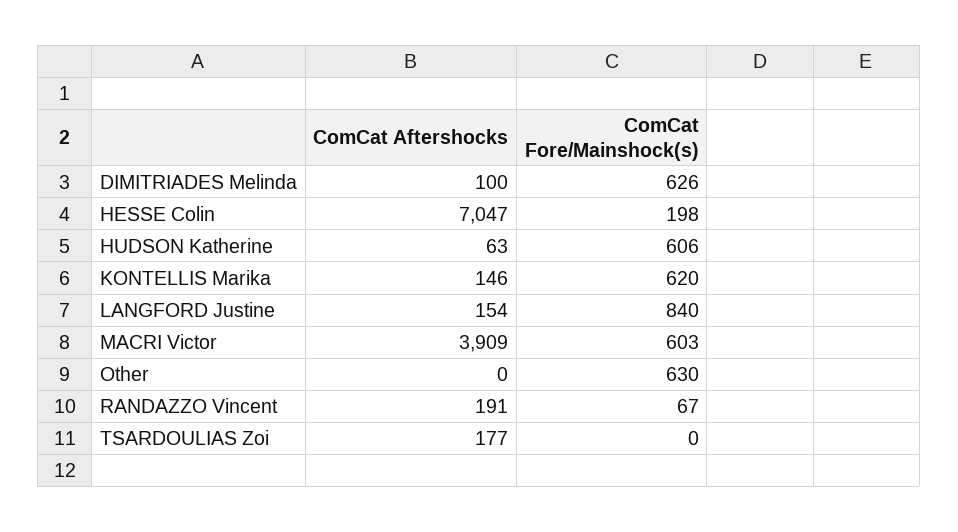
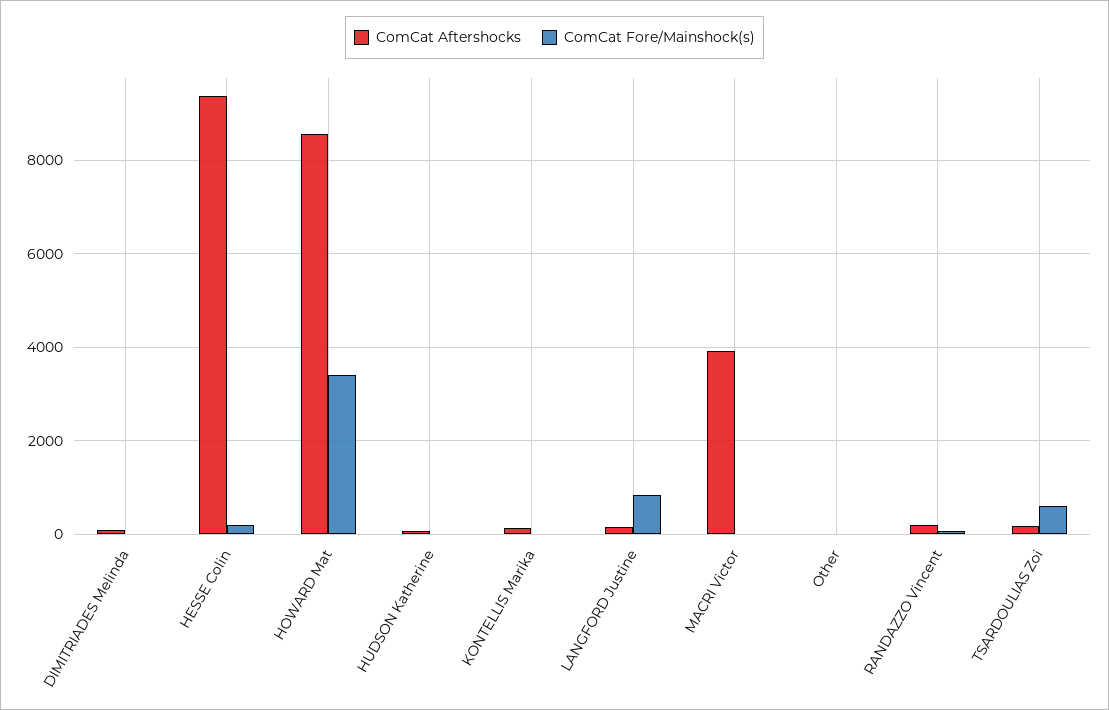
  {
    "ComCat Aftershocks": {
      "DIMITRIADES Melinda": 100,
-     "HESSE Colin": 7047,
+     "HESSE Colin": 9400,
      "HUDSON Katherine": 63,
      "KONTELLIS Marika": 146,
      "LANGFORD Justine": 154,
      "MACRI Victor": 3909,
      "Other": 0,
      "RANDAZZO Vincent": 191,
-     "TSARDOULIAS Zoi": 177
+     "TSARDOULIAS Zoi": 177,
+     "HOWARD Mat": 8600
    },
    "ComCat Fore/Mainshock(s)": {
-     "DIMITRIADES Melinda": 626,
+     "DIMITRIADES Melinda": 0,
      "HESSE Colin": 198,
-     "HUDSON Katherine": 606,
+     "HUDSON Katherine": 0,
-     "KONTELLIS Marika": 620,
+     "KONTELLIS Marika": 0,
      "LANGFORD Justine": 840,
-     "MACRI Victor": 603,
+     "MACRI Victor": 0,
-     "Other": 630,
+     "Other": 0,
      "RANDAZZO Vincent": 67,
-     "TSARDOULIAS Zoi": 0
+     "TSARDOULIAS Zoi": 600,
+     "HOWARD Mat": 3400
    }
  }

